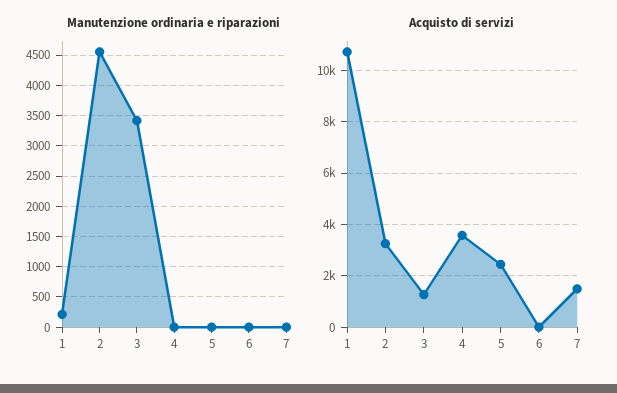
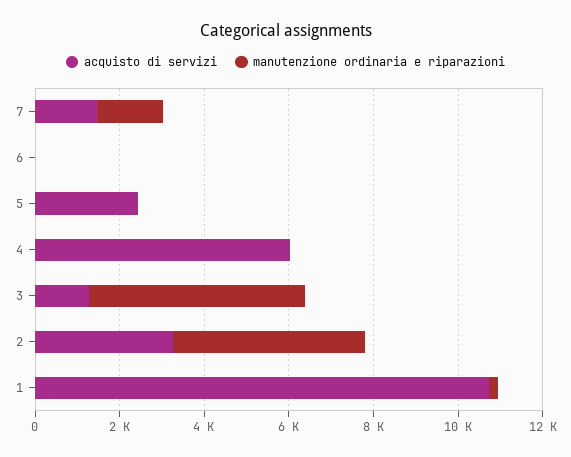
  {
    "Manutenzione ordinaria e riparazioni": {
      "1": 200,
      "2": 4600,
-     "3": 3400,
+     "3": 5000,
      "4": 0,
      "5": 0,
      "6": 0,
-     "7": 0
+     "7": 1500
    },
    "Acquisto di servizi": {
      "1": 10750,
      "2": 3250,
      "3": 1250,
-     "4": 3500,
+     "4": 6000,
      "5": 2500,
      "6": 0,
      "7": 1500
    }
  }

